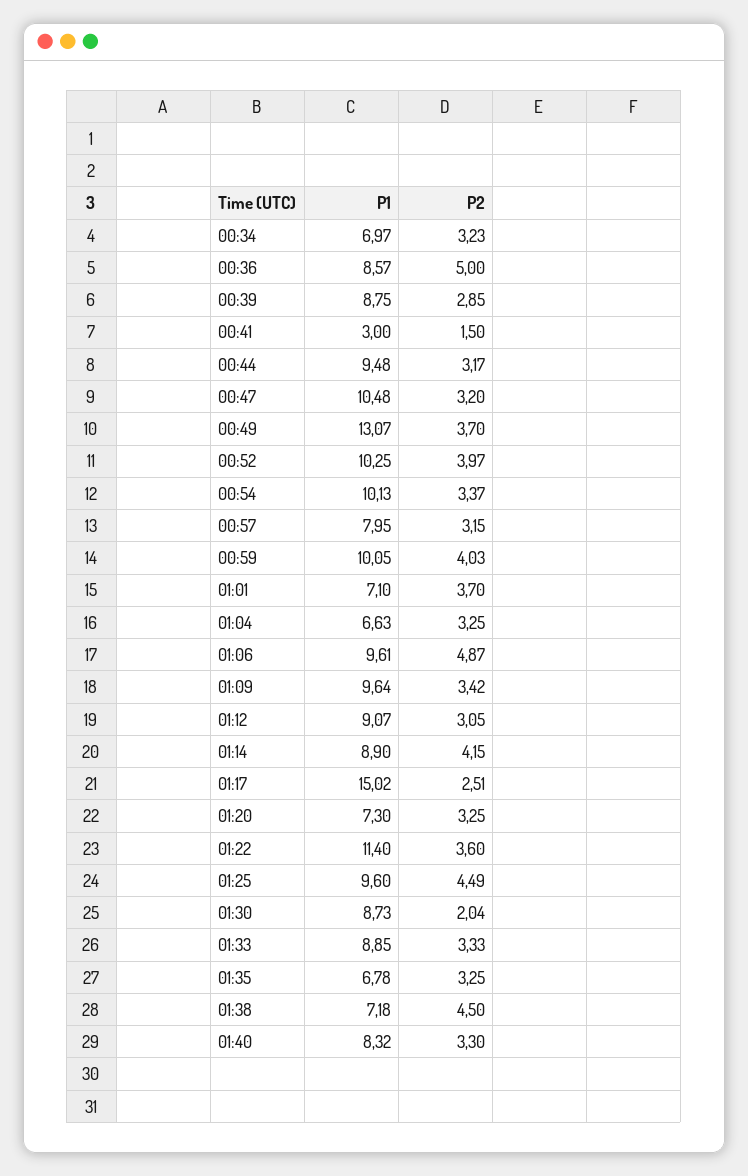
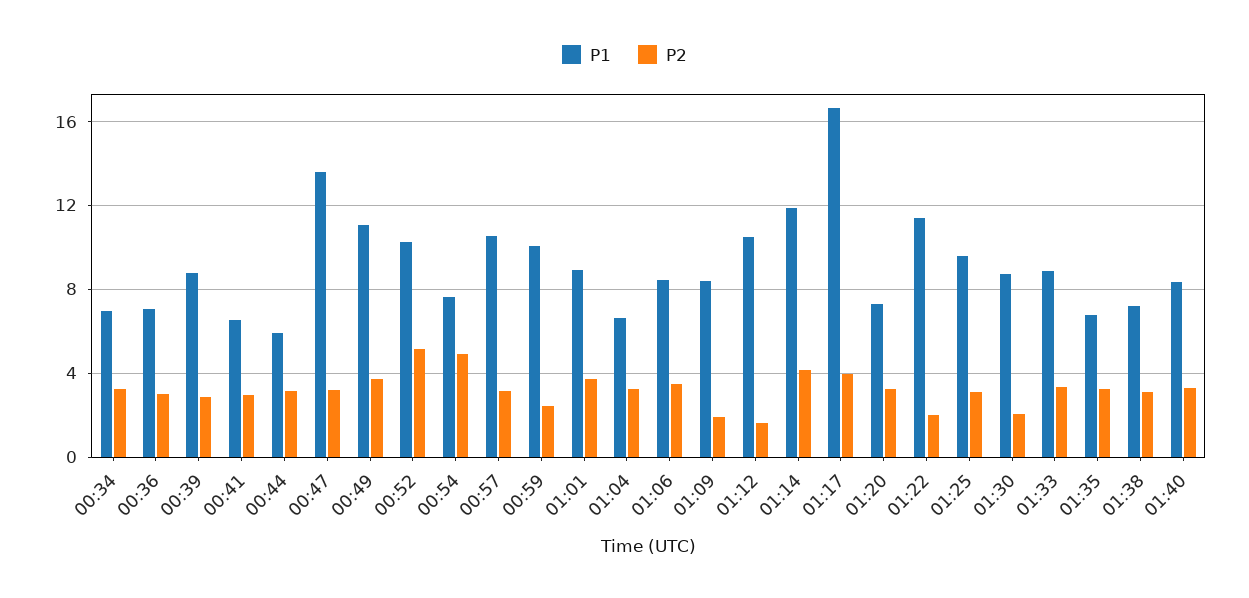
  {
    "P1": {
      "00:34": 6.97,
-     "00:36": 8.57,
+     "00:36": 7,
      "00:39": 8.75,
-     "00:41": 3,
+     "00:41": 6.5,
-     "00:44": 9.48,
+     "00:44": 6,
-     "00:47": 10.48,
+     "00:47": 13.5,
-     "00:49": 13.07,
+     "00:49": 11,
      "00:52": 10.25,
-     "00:54": 10.13,
+     "00:54": 7.5,
-     "00:57": 7.95,
+     "00:57": 10.5,
      "00:59": 10.05,
-     "01:01": 7.1,
+     "01:01": 9,
      "01:04": 6.63,
-     "01:06": 9.61,
+     "01:06": 8.5,
-     "01:09": 9.64,
+     "01:09": 8.5,
-     "01:12": 9.07,
+     "01:12": 10.5,
-     "01:14": 8.9,
+     "01:14": 12,
-     "01:17": 15.02,
+     "01:17": 16.5,
      "01:20": 7.3,
      "01:22": 11.4,
      "01:25": 9.6,
      "01:30": 8.73,
      "01:33": 8.85,
      "01:35": 6.78,
      "01:38": 7.18,
      "01:40": 8.32
    },
    "P2": {
      "00:34": 3.23,
-     "00:36": 5,
+     "00:36": 3,
      "00:39": 2.85,
-     "00:41": 1.5,
+     "00:41": 3,
      "00:44": 3.17,
      "00:47": 3.2,
      "00:49": 3.7,
-     "00:52": 3.97,
+     "00:52": 5,
-     "00:54": 3.37,
+     "00:54": 5,
      "00:57": 3.15,
-     "00:59": 4.03,
+     "00:59": 2.5,
      "01:01": 3.7,
      "01:04": 3.25,
-     "01:06": 4.87,
+     "01:06": 3.5,
-     "01:09": 3.42,
+     "01:09": 2,
-     "01:12": 3.05,
+     "01:12": 1.5,
      "01:14": 4.15,
-     "01:17": 2.51,
+     "01:17": 4,
      "01:20": 3.25,
-     "01:22": 3.6,
+     "01:22": 2,
-     "01:25": 4.49,
+     "01:25": 3,
      "01:30": 2.04,
      "01:33": 3.33,
      "01:35": 3.25,
-     "01:38": 4.5,
+     "01:38": 3,
      "01:40": 3.3
    }
  }

